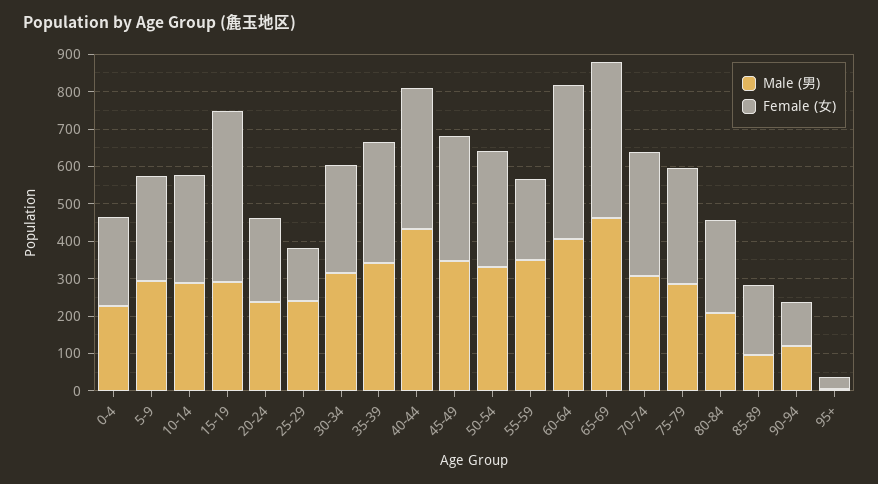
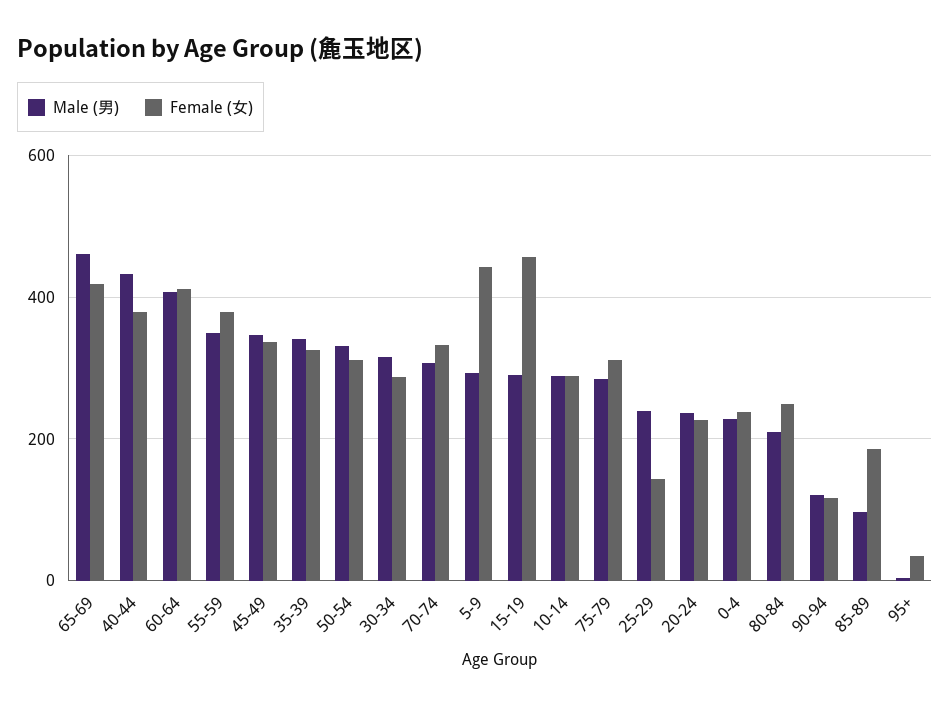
  {
    "Male (男)": {
      "0-4": 220,
      "5-9": 300,
      "10-14": 280,
      "15-19": 300,
      "20-24": 240,
      "25-29": 240,
      "30-34": 320,
      "35-39": 340,
      "40-44": 440,
      "45-49": 340,
      "50-54": 340,
      "55-59": 340,
      "60-64": 400,
      "65-69": 460,
      "70-74": 300,
      "75-79": 280,
      "80-84": 200,
      "85-89": 100,
      "90-94": 120,
      "95+": 0
    },
    "Female (女)": {
      "0-4": 240,
-     "5-9": 275,
+     "5-9": 440,
      "10-14": 280,
      "15-19": 460,
      "20-24": 220,
      "25-29": 140,
      "30-34": 280,
      "35-39": 320,
      "40-44": 380,
      "45-49": 340,
      "50-54": 320,
-     "55-59": 225,
+     "55-59": 380,
      "60-64": 420,
      "65-69": 420,
      "70-74": 340,
      "75-79": 320,
      "80-84": 240,
      "85-89": 180,
      "90-94": 120,
      "95+": 40
    }
  }

